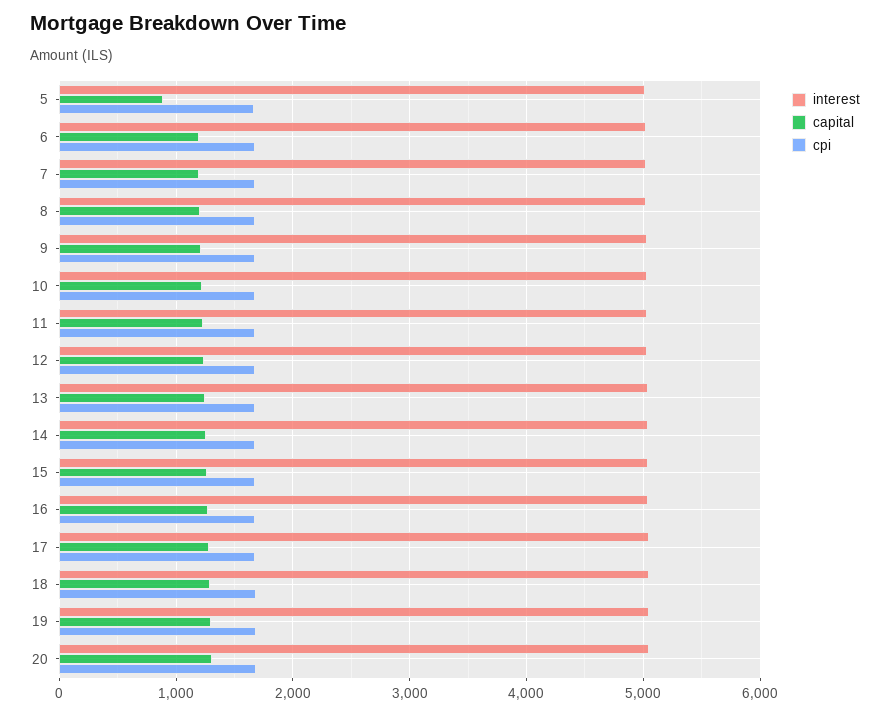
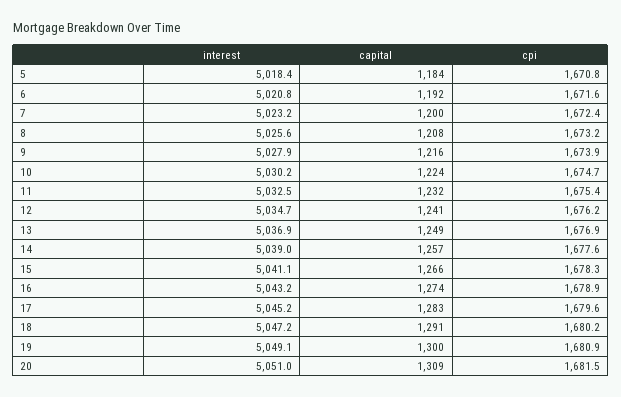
  {
    "interest": {
      "5": 5018.4,
      "6": 5020.8,
      "7": 5023.2,
      "8": 5025.6,
      "9": 5027.9,
      "10": 5030.2,
      "11": 5032.5,
      "12": 5034.7,
      "13": 5036.9,
      "14": 5039,
      "15": 5041.1,
      "16": 5043.2,
      "17": 5045.2,
      "18": 5047.2,
      "19": 5049.1,
      "20": 5051
    },
    "capital": {
-     "5": 900,
+     "5": 1184,
      "6": 1192,
      "7": 1200,
      "8": 1208,
      "9": 1216,
      "10": 1224,
      "11": 1232,
      "12": 1241,
      "13": 1249,
      "14": 1257,
      "15": 1266,
      "16": 1274,
      "17": 1283,
      "18": 1291,
      "19": 1300,
      "20": 1309
    },
    "cpi": {
      "5": 1670.8,
      "6": 1671.6,
      "7": 1672.4,
      "8": 1673.2,
      "9": 1673.9,
      "10": 1674.7,
      "11": 1675.4,
      "12": 1676.2,
      "13": 1676.9,
      "14": 1677.6,
      "15": 1678.3,
      "16": 1678.9,
      "17": 1679.6,
      "18": 1680.2,
      "19": 1680.9,
      "20": 1681.5
    }
  }

